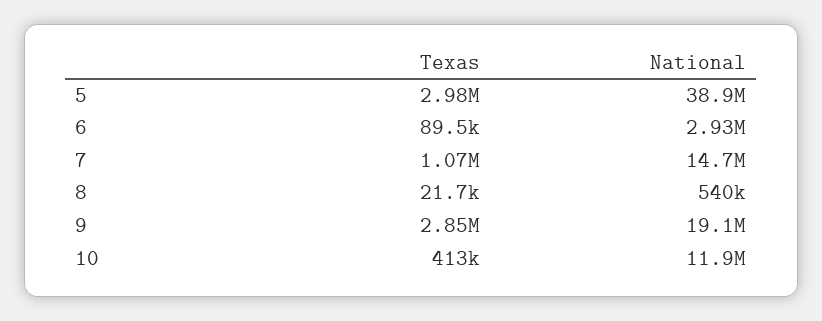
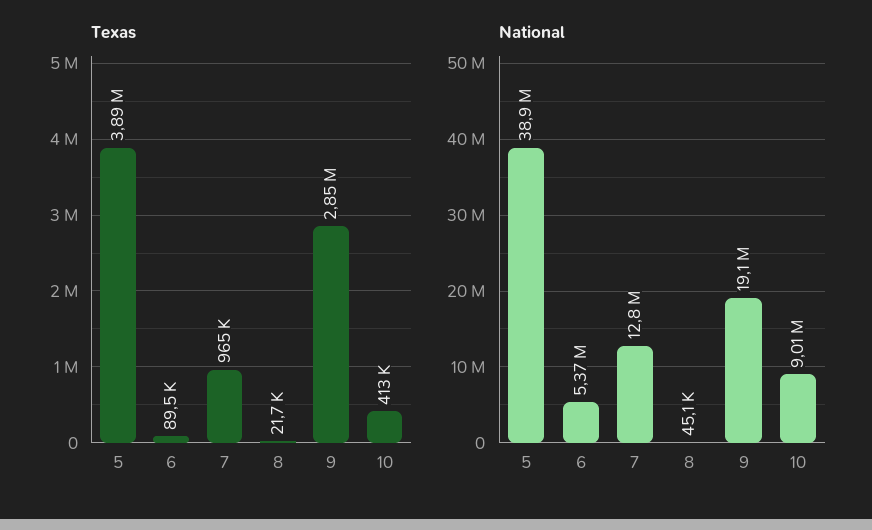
  {
    "Texas": {
-     "5": 2980000,
+     "5": 3890000,
      "6": 89500,
-     "7": 1070000,
+     "7": 965000,
      "8": 21700,
      "9": 2850000,
      "10": 413000
    },
    "National": {
      "5": 38900000,
-     "6": 2930000,
+     "6": 5370000,
-     "7": 14700000,
+     "7": 12800000,
-     "8": 540000,
+     "8": 45100,
      "9": 19100000,
-     "10": 11900000
+     "10": 9010000
    }
  }

